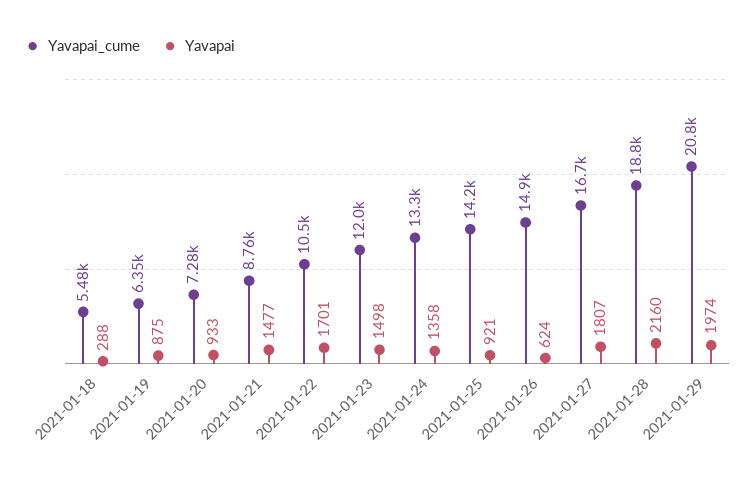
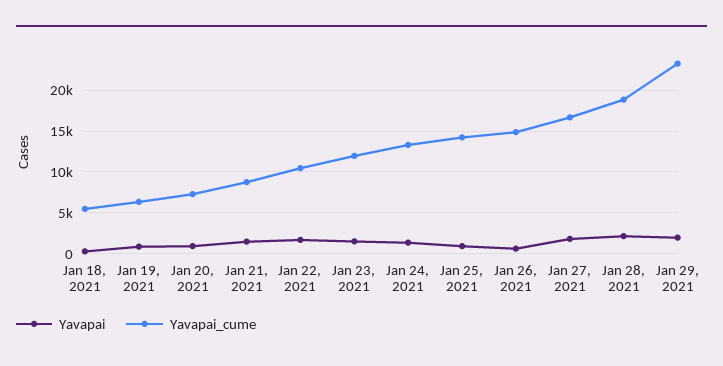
  {
    "Yavapai_cume": {
      "2021-01-18": 5480,
      "2021-01-19": 6350,
      "2021-01-20": 7280,
      "2021-01-21": 8760,
      "2021-01-22": 10500,
      "2021-01-23": 12000,
      "2021-01-24": 13300,
      "2021-01-25": 14200,
      "2021-01-26": 14900,
      "2021-01-27": 16700,
      "2021-01-28": 18800,
-     "2021-01-29": 20800
+     "2021-01-29": 23000
    },
    "Yavapai": {
      "2021-01-18": 288,
      "2021-01-19": 875,
      "2021-01-20": 933,
      "2021-01-21": 1477,
      "2021-01-22": 1701,
      "2021-01-23": 1498,
      "2021-01-24": 1358,
      "2021-01-25": 921,
      "2021-01-26": 624,
      "2021-01-27": 1807,
      "2021-01-28": 2160,
      "2021-01-29": 1974
    }
  }

